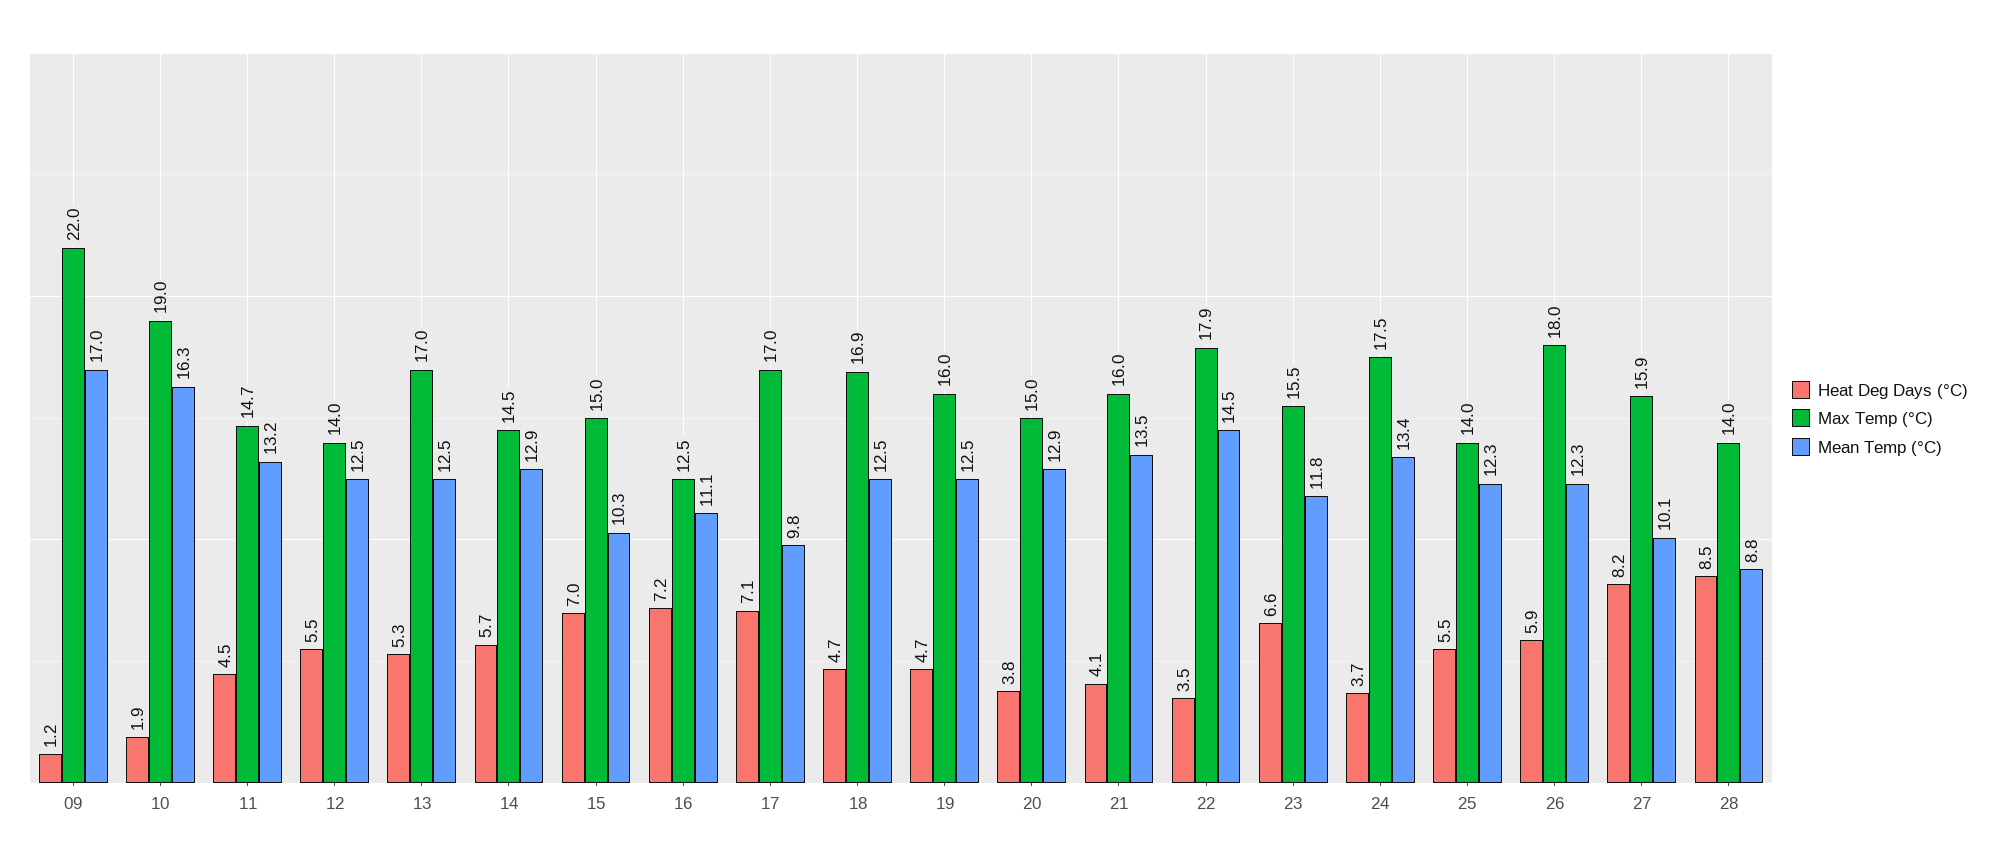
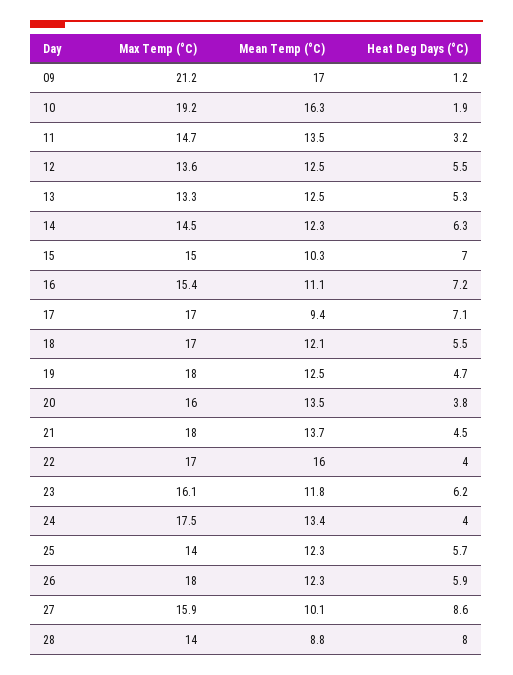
  {
    "Heat Deg Days (°C)": {
      "09": 1.2,
      "10": 1.9,
-     "11": 4.5,
+     "11": 3.2,
      "12": 5.5,
      "13": 5.3,
-     "14": 5.7,
+     "14": 6.3,
      "15": 7,
      "16": 7.2,
      "17": 7.1,
-     "18": 4.7,
+     "18": 5.5,
      "19": 4.7,
      "20": 3.8,
-     "21": 4.1,
+     "21": 4.5,
-     "22": 3.5,
+     "22": 4,
-     "23": 6.6,
+     "23": 6.2,
-     "24": 3.7,
+     "24": 4,
-     "25": 5.5,
+     "25": 5.7,
      "26": 5.9,
-     "27": 8.2,
+     "27": 8.6,
-     "28": 8.5
+     "28": 8
    },
    "Max Temp (°C)": {
-     "09": 22,
+     "09": 21.2,
-     "10": 19,
+     "10": 19.2,
      "11": 14.7,
-     "12": 14,
+     "12": 13.6,
-     "13": 17,
+     "13": 13.3,
      "14": 14.5,
      "15": 15,
-     "16": 12.5,
+     "16": 15.4,
      "17": 17,
-     "18": 16.9,
+     "18": 17,
-     "19": 16,
+     "19": 18,
-     "20": 15,
+     "20": 16,
-     "21": 16,
+     "21": 18,
-     "22": 17.9,
+     "22": 17,
-     "23": 15.5,
+     "23": 16.1,
      "24": 17.5,
      "25": 14,
      "26": 18,
      "27": 15.9,
      "28": 14
    },
    "Mean Temp (°C)": {
      "09": 17,
      "10": 16.3,
-     "11": 13.2,
+     "11": 13.5,
      "12": 12.5,
      "13": 12.5,
-     "14": 12.9,
+     "14": 12.3,
      "15": 10.3,
      "16": 11.1,
-     "17": 9.8,
+     "17": 9.4,
-     "18": 12.5,
+     "18": 12.1,
      "19": 12.5,
-     "20": 12.9,
+     "20": 13.5,
-     "21": 13.5,
+     "21": 13.7,
-     "22": 14.5,
+     "22": 16,
      "23": 11.8,
      "24": 13.4,
      "25": 12.3,
      "26": 12.3,
      "27": 10.1,
      "28": 8.8
    }
  }

